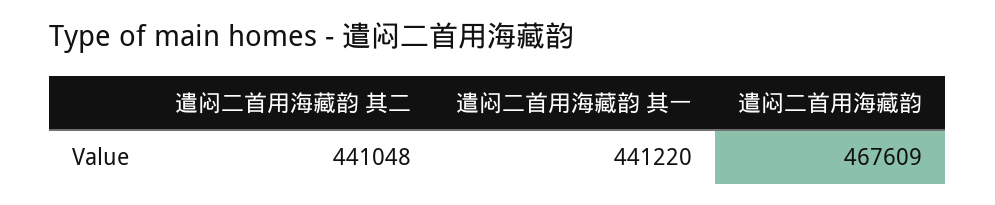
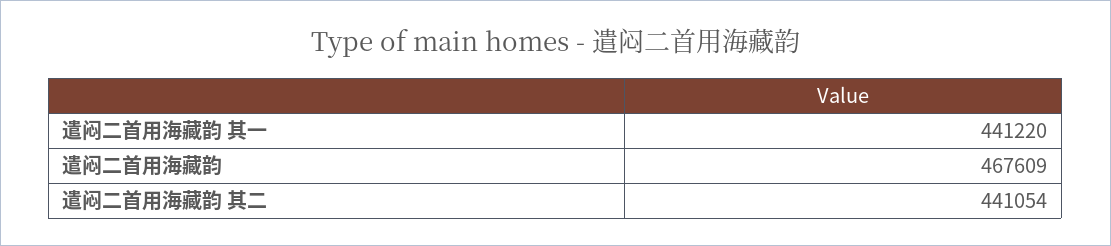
  {
-   "遣闷二首用海藏韵 其二": 441048,
+   "遣闷二首用海藏韵 其二": 441054,
    "遣闷二首用海藏韵 其一": 441220,
    "遣闷二首用海藏韵": 467609
  }

